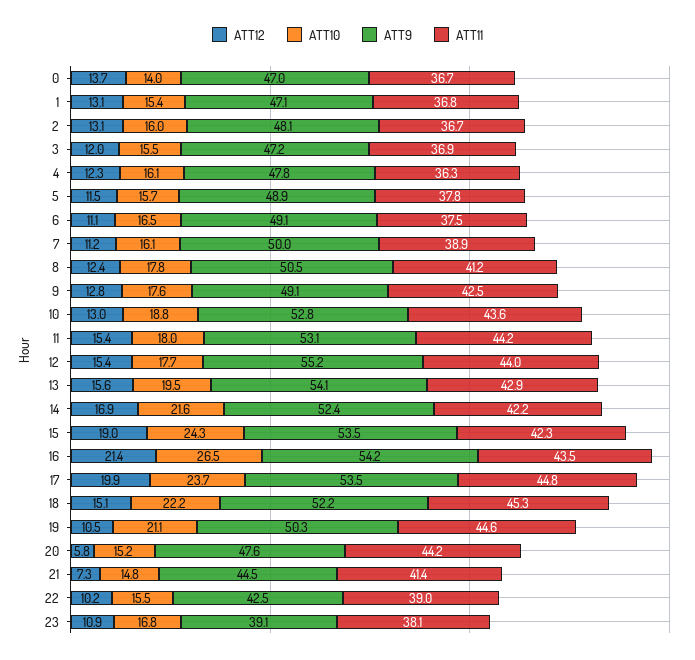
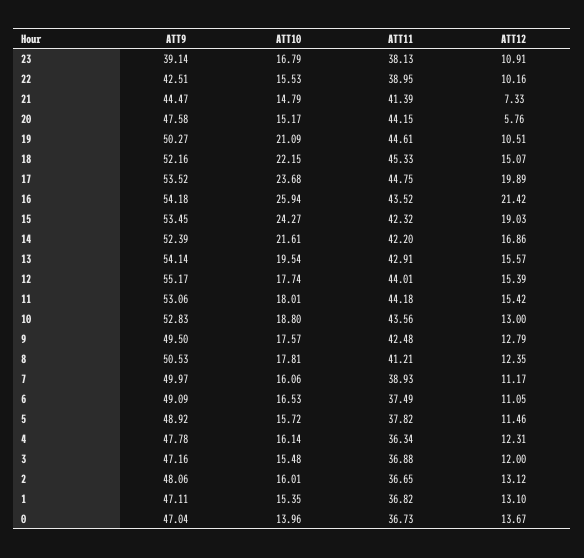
  {
    "ATT12": {
      "0": 13.67,
      "1": 13.1,
      "2": 13.12,
      "3": 12,
      "4": 12.31,
      "5": 11.46,
      "6": 11.05,
      "7": 11.17,
      "8": 12.35,
      "9": 12.79,
      "10": 13,
      "11": 15.42,
      "12": 15.39,
      "13": 15.57,
      "14": 16.86,
      "15": 19.03,
      "16": 21.42,
      "17": 19.89,
      "18": 15.07,
      "19": 10.51,
      "20": 5.76,
      "21": 7.33,
      "22": 10.16,
      "23": 10.91
    },
    "ATT10": {
      "0": 13.96,
      "1": 15.35,
      "2": 16.01,
      "3": 15.48,
      "4": 16.14,
      "5": 15.72,
      "6": 16.53,
      "7": 16.06,
      "8": 17.81,
      "9": 17.57,
      "10": 18.8,
      "11": 18.01,
      "12": 17.74,
      "13": 19.54,
      "14": 21.61,
      "15": 24.27,
-     "16": 26.5,
+     "16": 25.94,
      "17": 23.68,
      "18": 22.15,
      "19": 21.09,
      "20": 15.17,
      "21": 14.79,
      "22": 15.53,
      "23": 16.79
    },
    "ATT9": {
      "0": 47.04,
      "1": 47.11,
      "2": 48.06,
      "3": 47.16,
      "4": 47.78,
      "5": 48.92,
      "6": 49.09,
      "7": 49.97,
      "8": 50.53,
-     "9": 49.1,
+     "9": 49.5,
      "10": 52.83,
      "11": 53.06,
      "12": 55.17,
      "13": 54.14,
      "14": 52.39,
      "15": 53.45,
      "16": 54.18,
      "17": 53.52,
      "18": 52.16,
      "19": 50.27,
      "20": 47.58,
      "21": 44.47,
      "22": 42.51,
      "23": 39.14
    },
    "ATT11": {
      "0": 36.73,
      "1": 36.82,
      "2": 36.65,
      "3": 36.88,
      "4": 36.34,
      "5": 37.82,
      "6": 37.49,
      "7": 38.93,
      "8": 41.21,
      "9": 42.48,
      "10": 43.56,
      "11": 44.18,
      "12": 44.01,
      "13": 42.91,
      "14": 42.2,
      "15": 42.32,
      "16": 43.52,
      "17": 44.75,
      "18": 45.33,
      "19": 44.61,
      "20": 44.15,
      "21": 41.39,
      "22": 38.95,
      "23": 38.13
    }
  }

